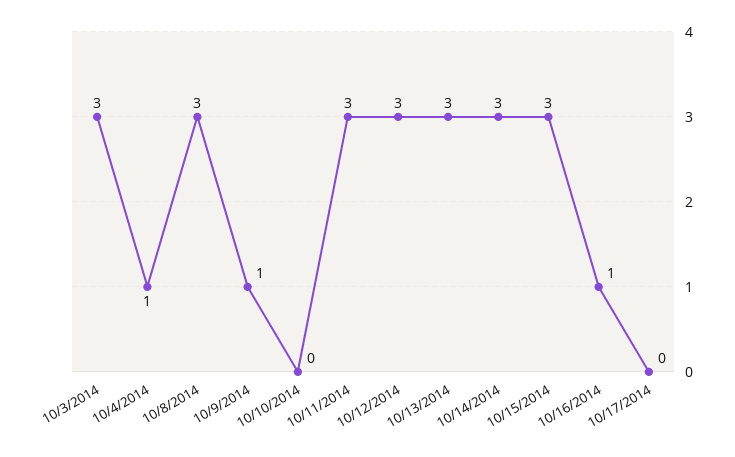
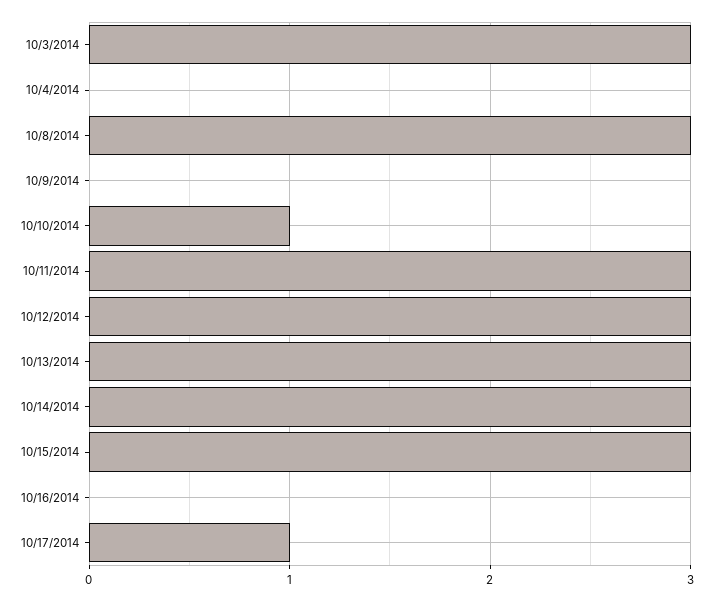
  {
    "10/3/2014": 3,
-   "10/4/2014": 1,
+   "10/4/2014": 0,
    "10/8/2014": 3,
-   "10/9/2014": 1,
+   "10/9/2014": 0,
-   "10/10/2014": 0,
+   "10/10/2014": 1,
    "10/11/2014": 3,
    "10/12/2014": 3,
    "10/13/2014": 3,
    "10/14/2014": 3,
    "10/15/2014": 3,
-   "10/16/2014": 1,
+   "10/16/2014": 0,
-   "10/17/2014": 0
+   "10/17/2014": 1
  }

